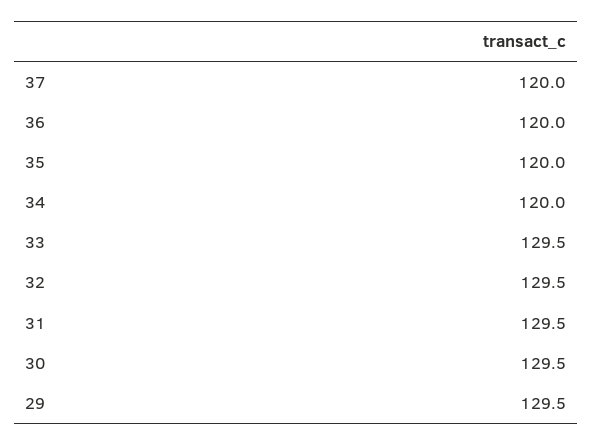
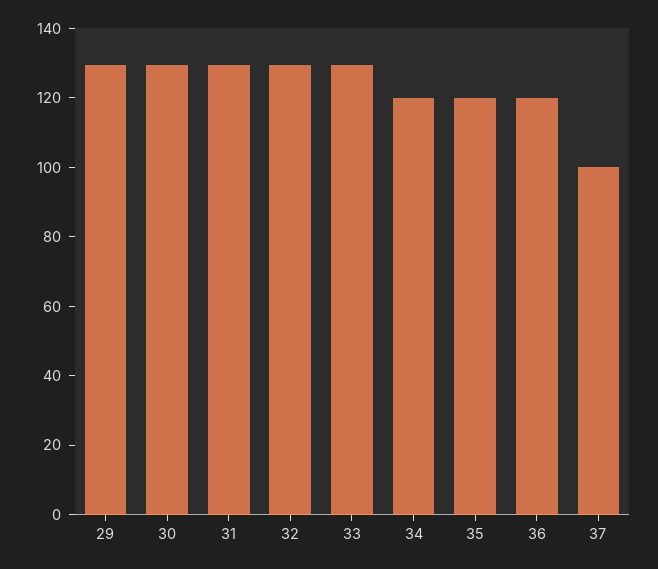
  {
-   "37": 120,
+   "37": 100,
    "36": 120,
    "35": 120,
    "34": 120,
    "33": 129.5,
    "32": 129.5,
    "31": 129.5,
    "30": 129.5,
    "29": 129.5
  }

